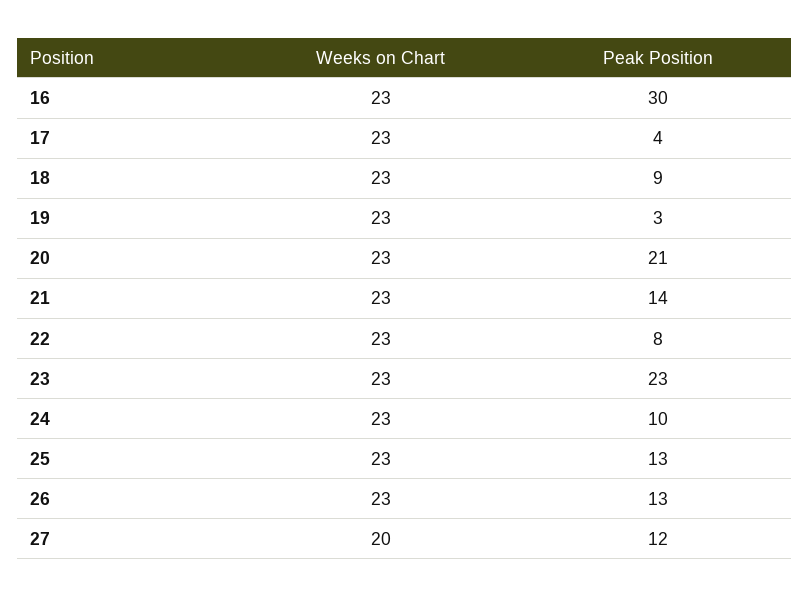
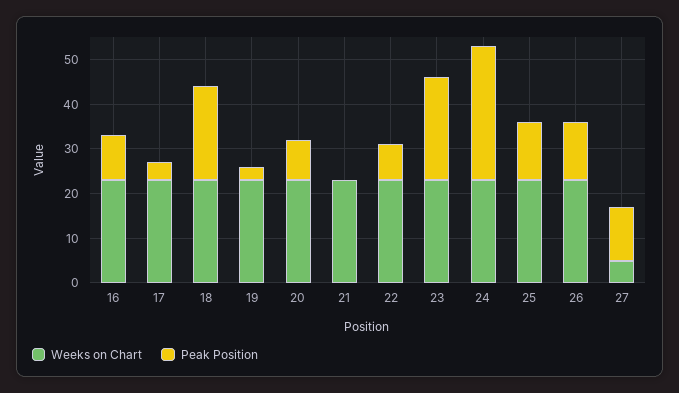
  {
    "Weeks on Chart": {
      "16": 23,
      "17": 23,
      "18": 23,
      "19": 23,
      "20": 23,
      "21": 23,
      "22": 23,
      "23": 23,
      "24": 23,
      "25": 23,
      "26": 23,
-     "27": 20
+     "27": 5
    },
    "Peak Position": {
-     "16": 30,
+     "16": 10,
      "17": 4,
-     "18": 9,
+     "18": 20,
      "19": 3,
-     "20": 21,
+     "20": 10,
-     "21": 14,
+     "21": 0,
      "22": 8,
      "23": 23,
-     "24": 10,
+     "24": 30,
      "25": 13,
      "26": 13,
      "27": 12
    }
  }

